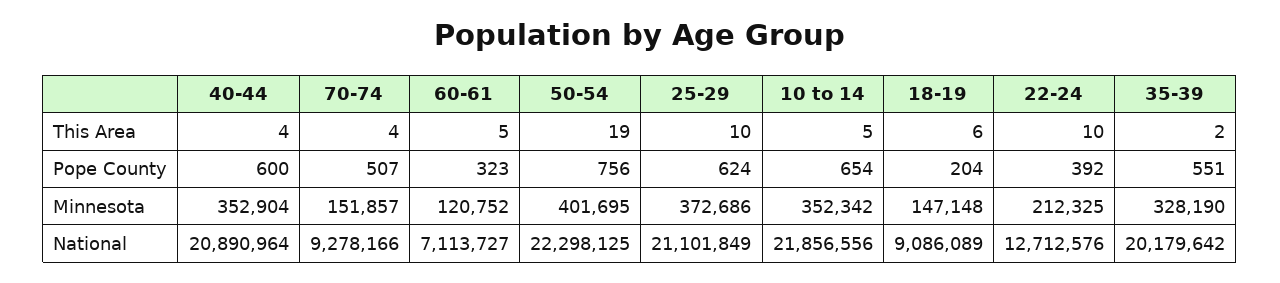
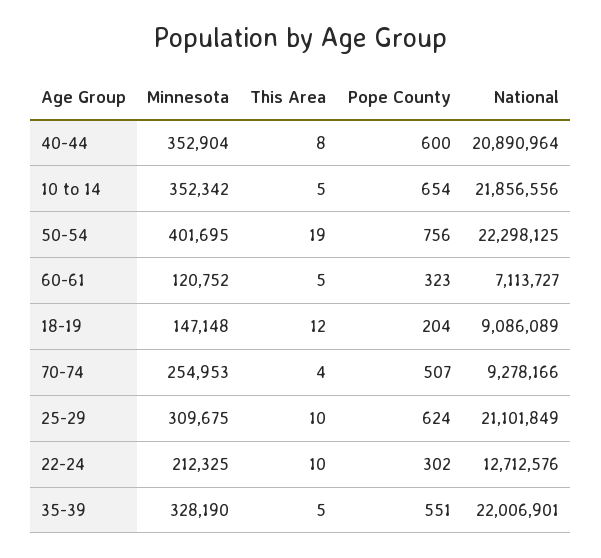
  {
    "40-44": {
-     "This Area": 4,
+     "This Area": 8,
      "Pope County": 600,
      "Minnesota": 352904,
      "National": 20890964
    },
    "70-74": {
      "This Area": 4,
      "Pope County": 507,
-     "Minnesota": 151857,
+     "Minnesota": 254953,
      "National": 9278166
    },
    "60-61": {
      "This Area": 5,
      "Pope County": 323,
      "Minnesota": 120752,
      "National": 7113727
    },
    "50-54": {
      "This Area": 19,
      "Pope County": 756,
      "Minnesota": 401695,
      "National": 22298125
    },
    "25-29": {
      "This Area": 10,
      "Pope County": 624,
-     "Minnesota": 372686,
+     "Minnesota": 309675,
      "National": 21101849
    },
    "10 to 14": {
      "This Area": 5,
      "Pope County": 654,
      "Minnesota": 352342,
      "National": 21856556
    },
    "18-19": {
-     "This Area": 6,
+     "This Area": 12,
      "Pope County": 204,
      "Minnesota": 147148,
      "National": 9086089
    },
    "22-24": {
      "This Area": 10,
-     "Pope County": 392,
+     "Pope County": 302,
      "Minnesota": 212325,
      "National": 12712576
    },
    "35-39": {
-     "This Area": 2,
+     "This Area": 5,
      "Pope County": 551,
      "Minnesota": 328190,
-     "National": 20179642
+     "National": 22006901
    }
  }

